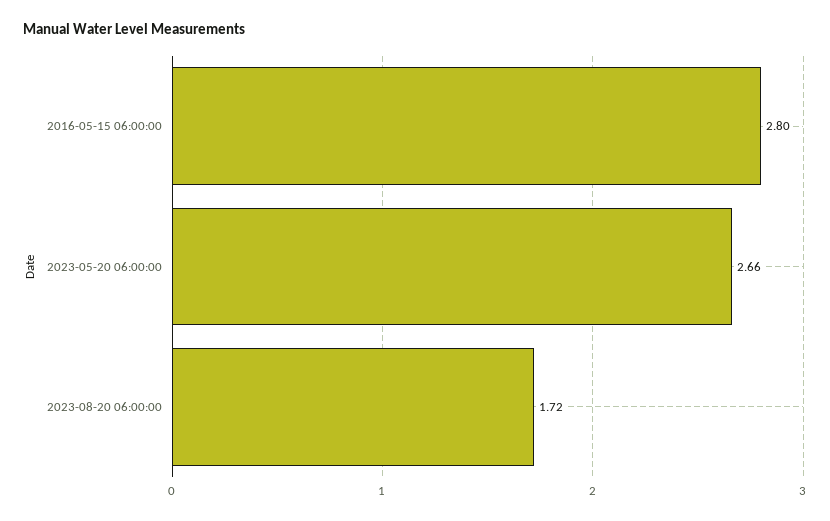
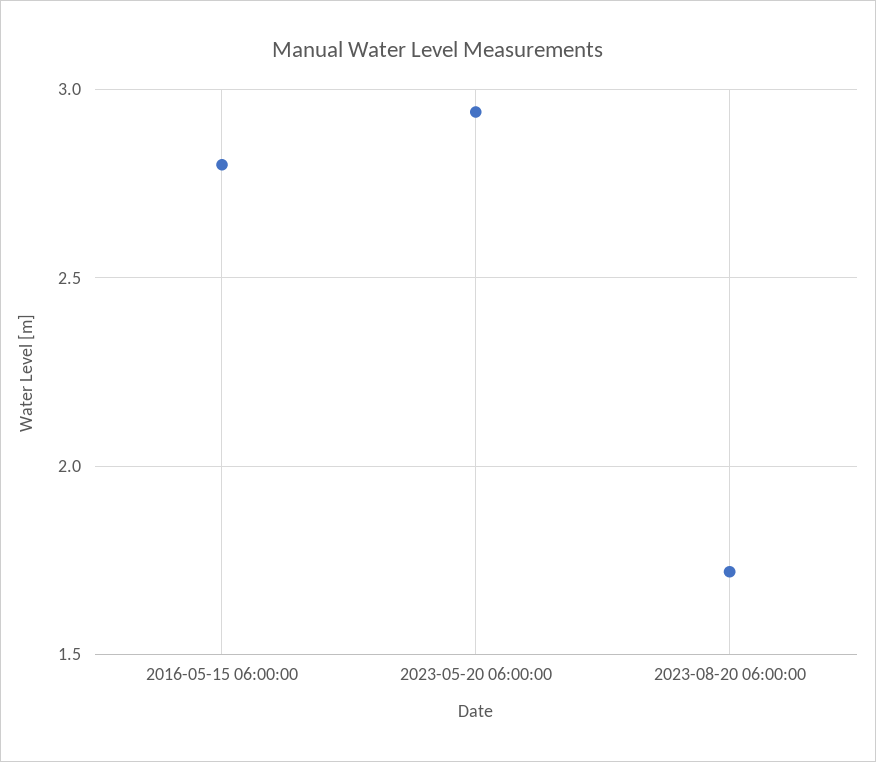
  {
    "2016-05-15 06:00:00": 2.8,
-   "2023-05-20 06:00:00": 2.66,
+   "2023-05-20 06:00:00": 2.95,
    "2023-08-20 06:00:00": 1.72
  }

